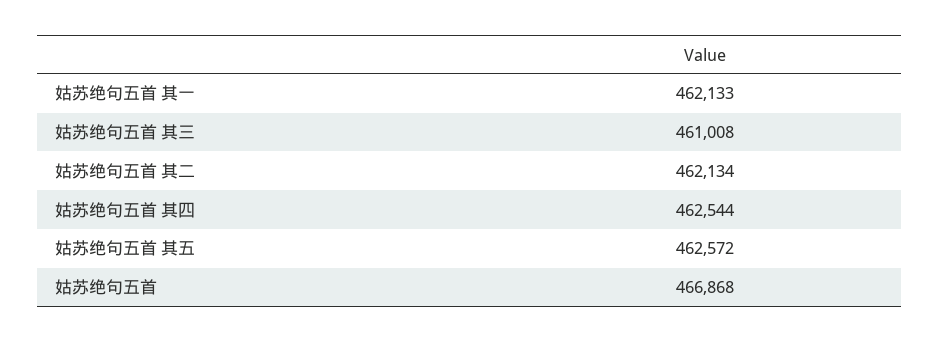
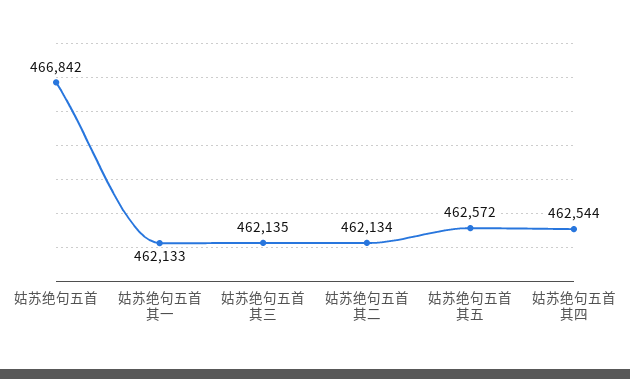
  {
    "姑苏绝句五首 其一": 462133,
-   "姑苏绝句五首 其三": 461008,
+   "姑苏绝句五首 其三": 462135,
    "姑苏绝句五首 其二": 462134,
    "姑苏绝句五首 其四": 462544,
    "姑苏绝句五首 其五": 462572,
-   "姑苏绝句五首": 466868
+   "姑苏绝句五首": 466842
  }

